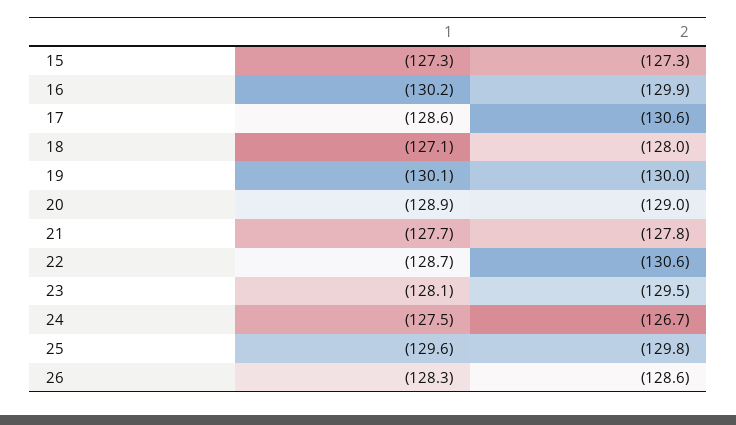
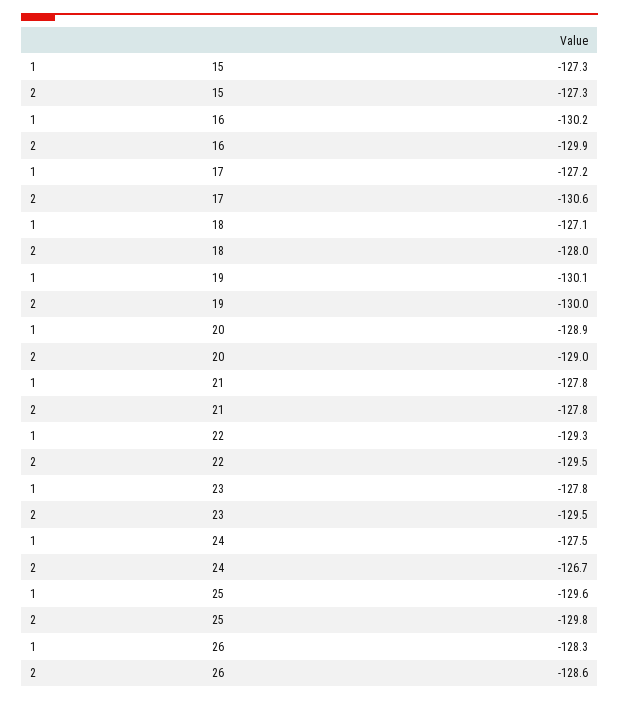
  {
    "1": {
      "15": -127.3,
      "16": -130.2,
-     "17": -128.6,
+     "17": -127.2,
      "18": -127.1,
      "19": -130.1,
      "20": -128.9,
-     "21": -127.7,
+     "21": -127.8,
-     "22": -128.7,
+     "22": -129.3,
-     "23": -128.1,
+     "23": -127.8,
      "24": -127.5,
      "25": -129.6,
      "26": -128.3
    },
    "2": {
      "15": -127.3,
      "16": -129.9,
      "17": -130.6,
      "18": -128,
      "19": -130,
      "20": -129,
      "21": -127.8,
-     "22": -130.6,
+     "22": -129.5,
      "23": -129.5,
      "24": -126.7,
      "25": -129.8,
      "26": -128.6
    }
  }

